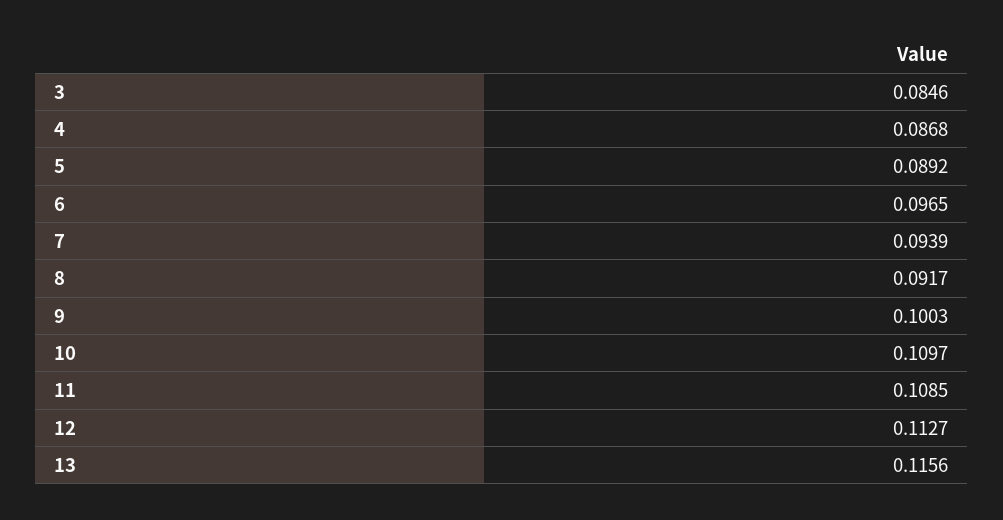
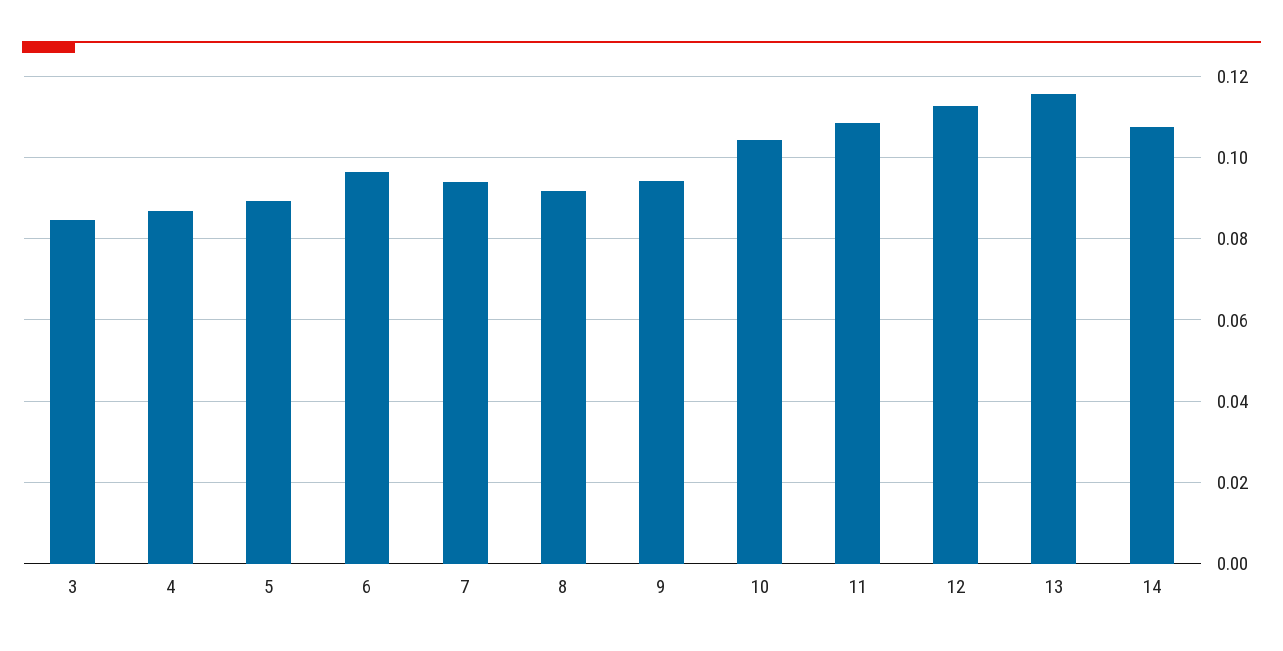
  {
    "3": 0.0846,
    "4": 0.0868,
    "5": 0.0892,
    "6": 0.0965,
    "7": 0.0939,
    "8": 0.0917,
-   "9": 0.1003,
+   "9": 0.094,
-   "10": 0.1097,
+   "10": 0.104,
    "11": 0.1085,
    "12": 0.1127,
-   "13": 0.1156
+   "13": 0.1156,
+   "14": 0.108
  }

